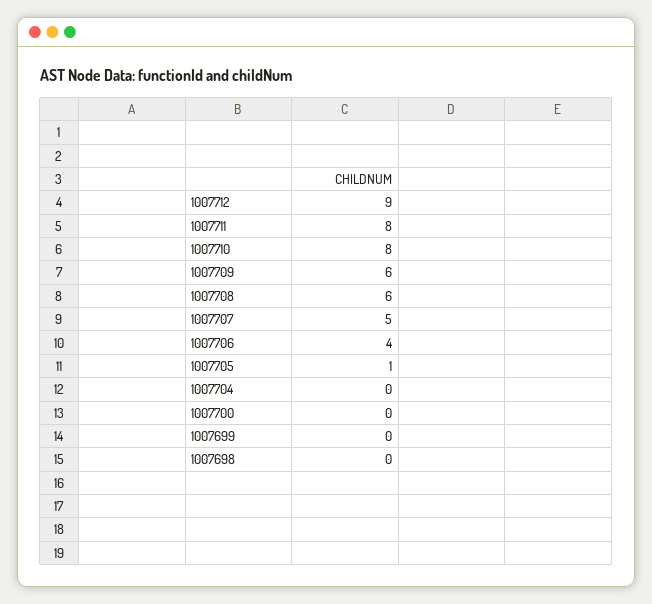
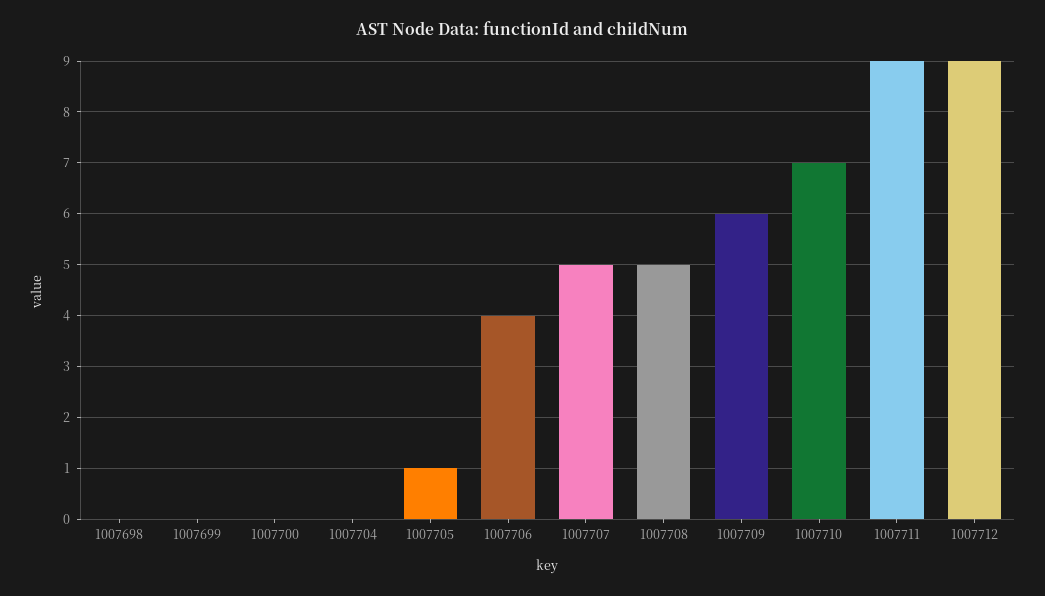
  {
    "1007712": 9,
-   "1007711": 8,
+   "1007711": 9,
-   "1007710": 8,
+   "1007710": 7,
    "1007709": 6,
-   "1007708": 6,
+   "1007708": 5,
    "1007707": 5,
    "1007706": 4,
    "1007705": 1,
    "1007704": 0,
    "1007700": 0,
    "1007699": 0,
    "1007698": 0
  }

